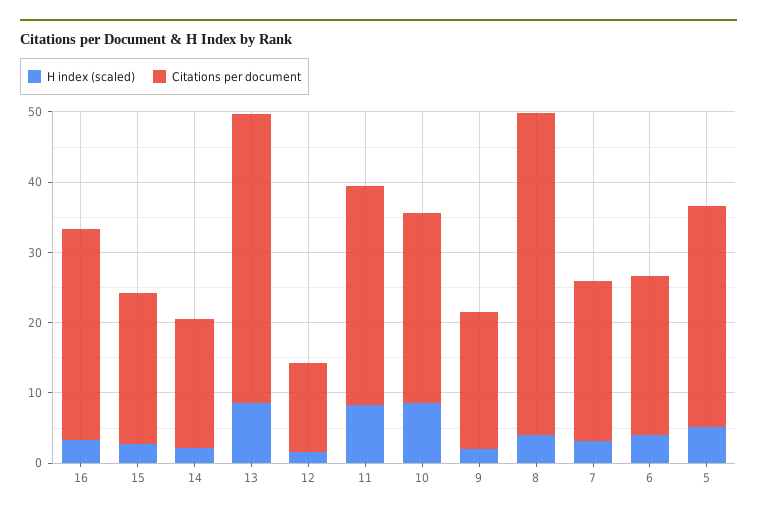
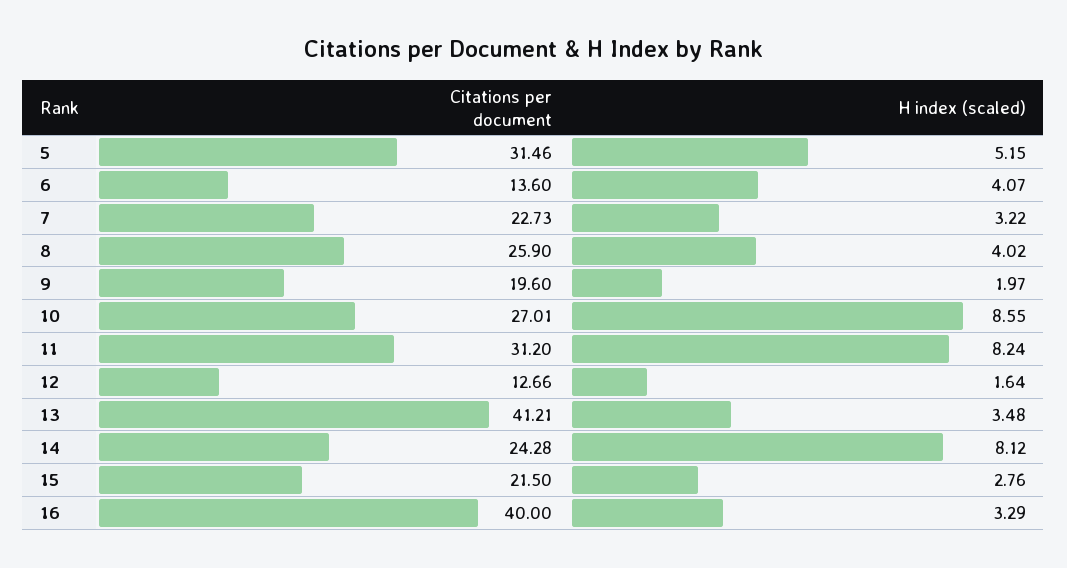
  {
    "H index (scaled)": {
      "16": 3.29,
      "15": 2.76,
-     "14": 2,
+     "14": 8.12,
-     "13": 8,
+     "13": 3.48,
      "12": 1.64,
      "11": 8.24,
      "10": 8.55,
      "9": 1.97,
      "8": 4.02,
      "7": 3.22,
      "6": 4.07,
      "5": 5.15
    },
    "Citations per document": {
-     "16": 30,
+     "16": 40,
      "15": 21.5,
-     "14": 18,
+     "14": 24.28,
      "13": 41.21,
      "12": 12.66,
      "11": 31.2,
      "10": 27.01,
      "9": 19.6,
-     "8": 46,
+     "8": 25.9,
      "7": 22.73,
-     "6": 22,
+     "6": 13.6,
      "5": 31.46
    }
  }

